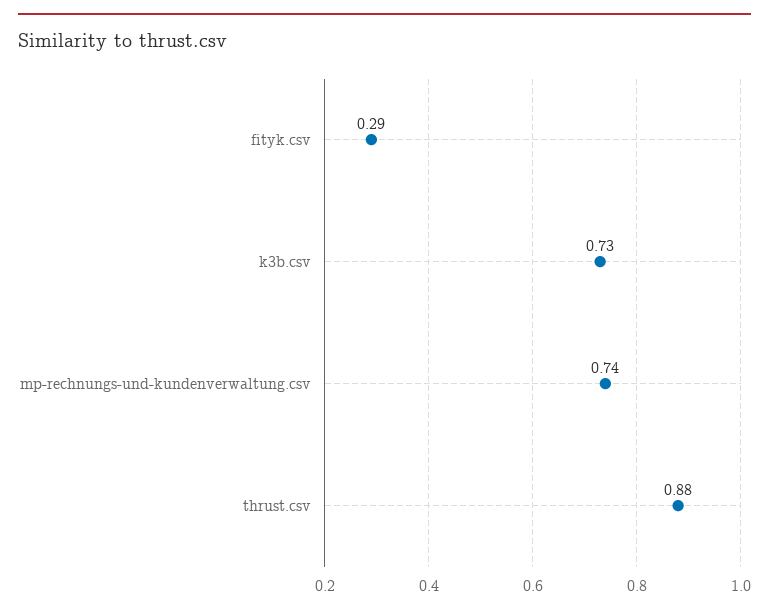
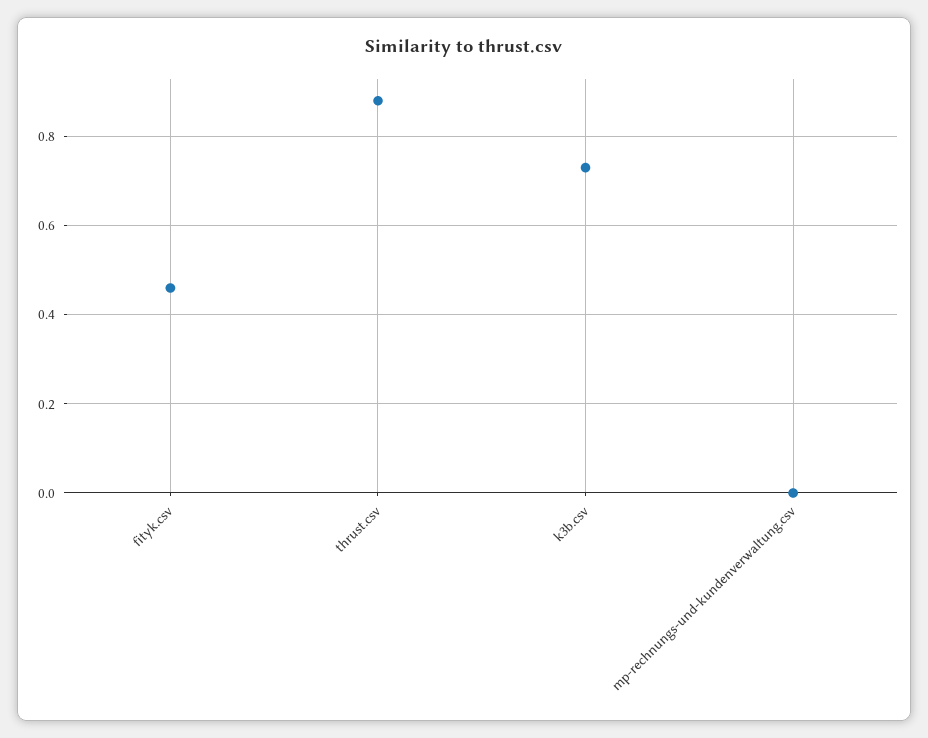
  {
-   "fityk.csv": 0.29,
+   "fityk.csv": 0.45,
    "k3b.csv": 0.73,
-   "mp-rechnungs-und-kundenverwaltung.csv": 0.74,
+   "mp-rechnungs-und-kundenverwaltung.csv": 0,
    "thrust.csv": 0.88
  }

